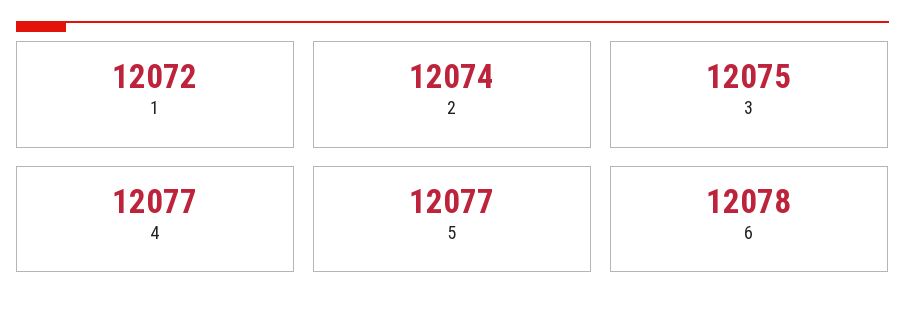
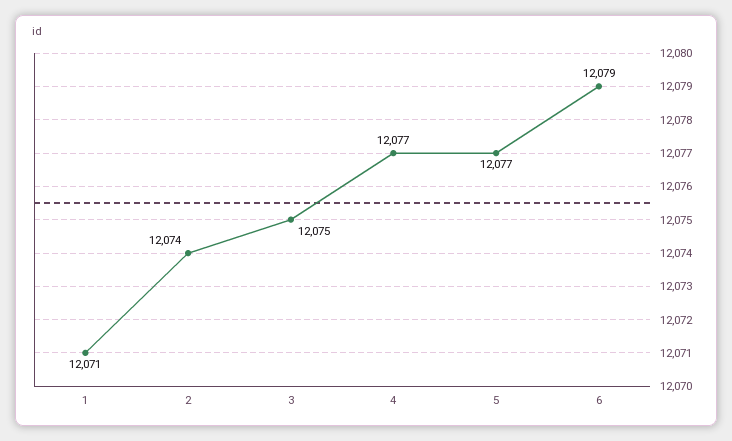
  {
-   "1": 12072,
+   "1": 12071,
    "2": 12074,
    "3": 12075,
    "4": 12077,
    "5": 12077,
-   "6": 12078
+   "6": 12079
  }

